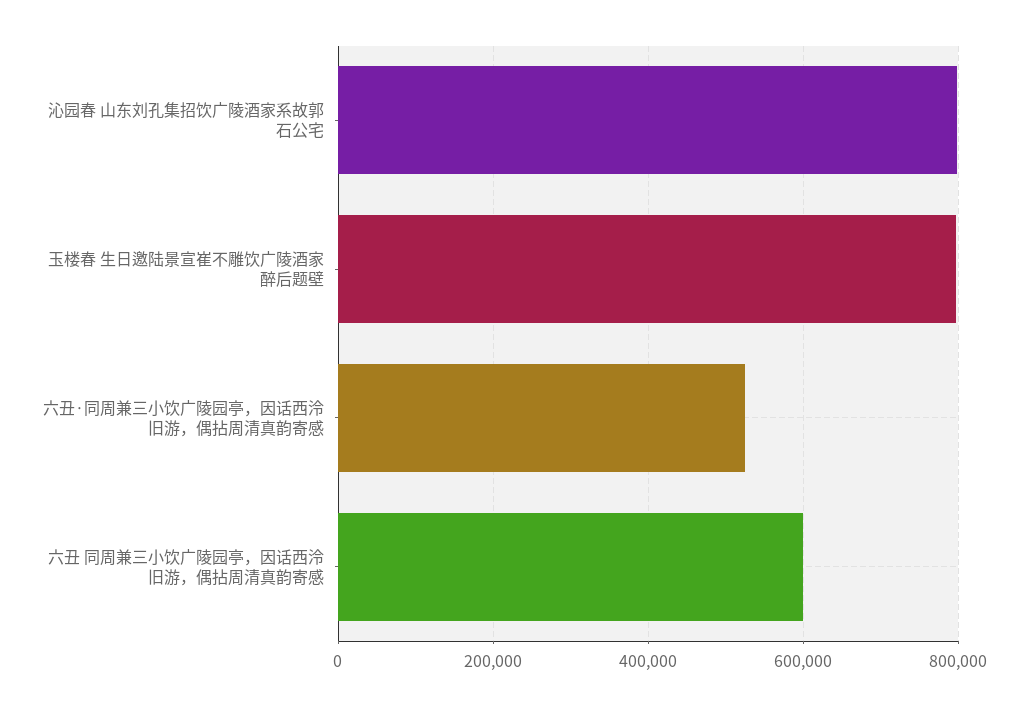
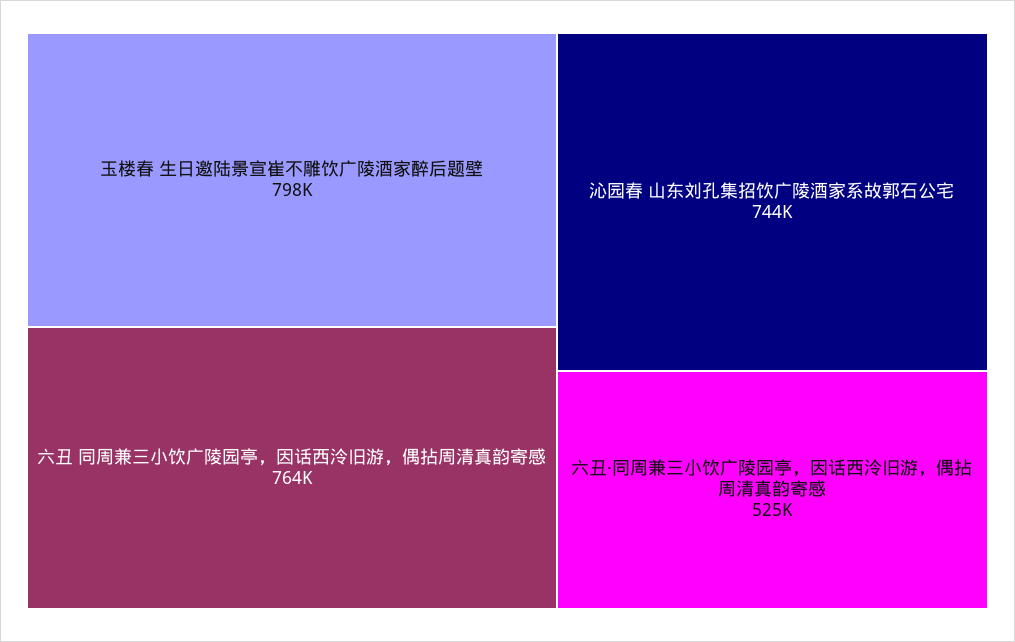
  {
-   "沁园春 山东刘孔集招饮广陵酒家系故郭石公宅": 800000,
+   "沁园春 山东刘孔集招饮广陵酒家系故郭石公宅": 744000,
    "玉楼春 生日邀陆景宣崔不雕饮广陵酒家醉后题壁": 798000,
    "六丑·同周兼三小饮广陵园亭，因话西泠旧游，偶拈周清真韵寄感": 525000,
-   "六丑 同周兼三小饮广陵园亭，因话西泠旧游，偶拈周清真韵寄感": 600000
+   "六丑 同周兼三小饮广陵园亭，因话西泠旧游，偶拈周清真韵寄感": 764000
  }

